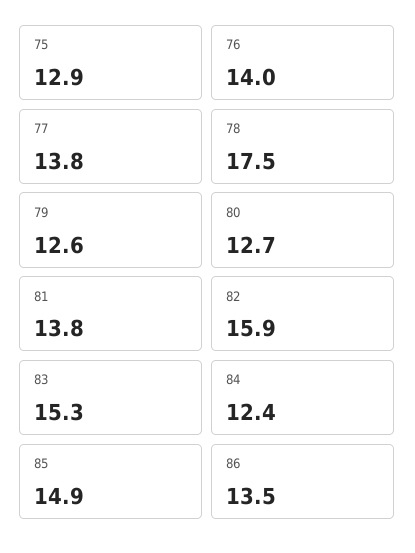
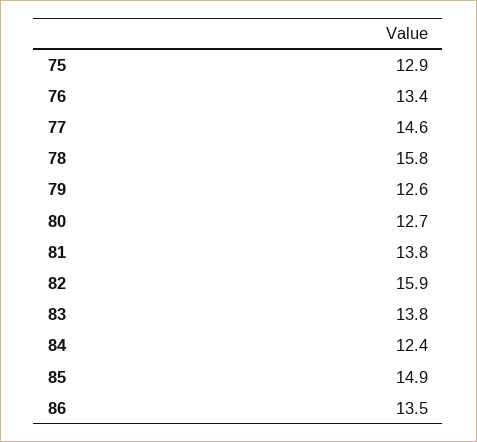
  {
    "75": 12.9,
-   "76": 14,
+   "76": 13.4,
-   "77": 13.8,
+   "77": 14.6,
-   "78": 17.5,
+   "78": 15.8,
    "79": 12.6,
    "80": 12.7,
    "81": 13.8,
    "82": 15.9,
-   "83": 15.3,
+   "83": 13.8,
    "84": 12.4,
    "85": 14.9,
    "86": 13.5
  }

